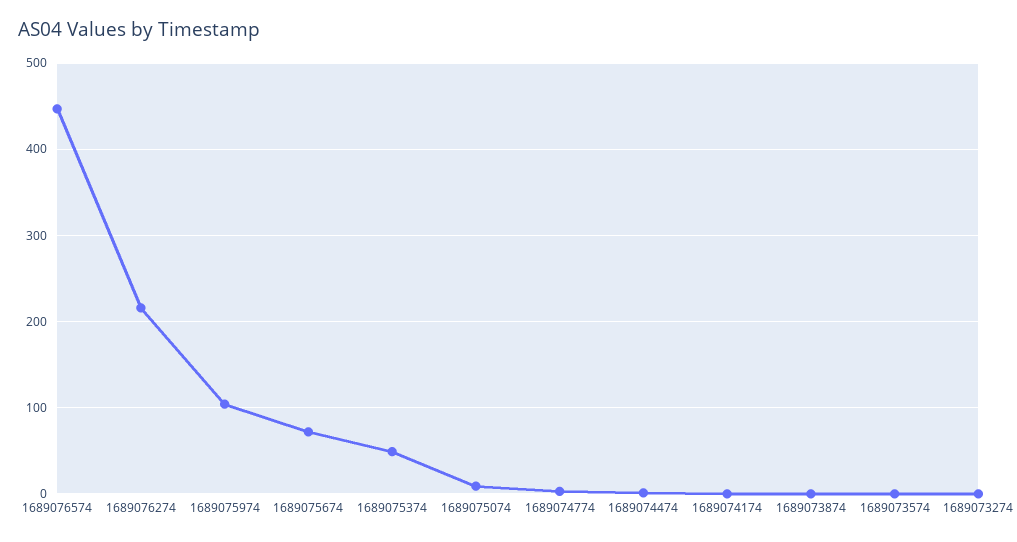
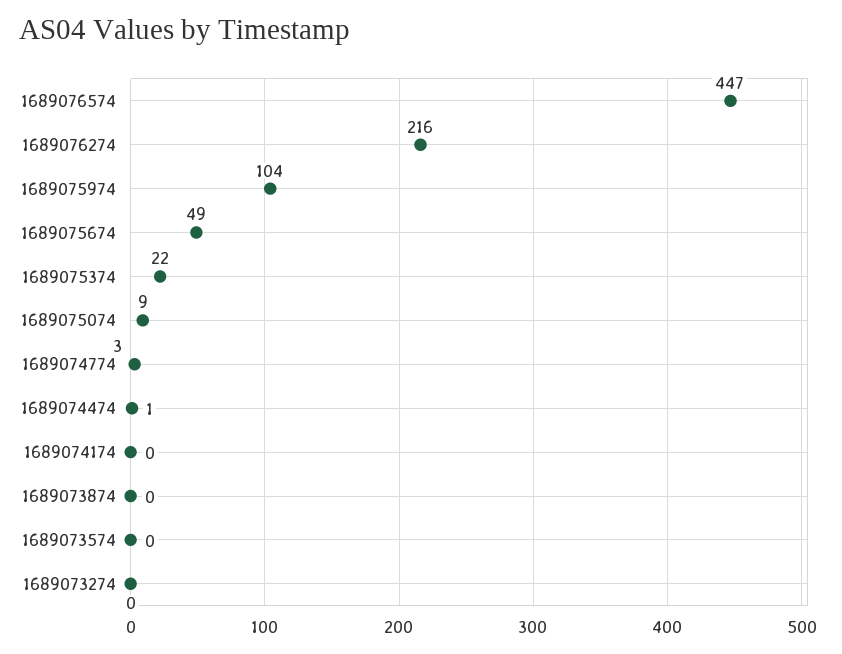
  {
    "1689076574": 447,
    "1689076274": 216,
    "1689075974": 104,
-   "1689075674": 70,
+   "1689075674": 49,
-   "1689075374": 50,
+   "1689075374": 22,
    "1689075074": 9,
    "1689074774": 3,
    "1689074474": 1,
    "1689074174": 0,
    "1689073874": 0,
    "1689073574": 0,
    "1689073274": 0
  }

